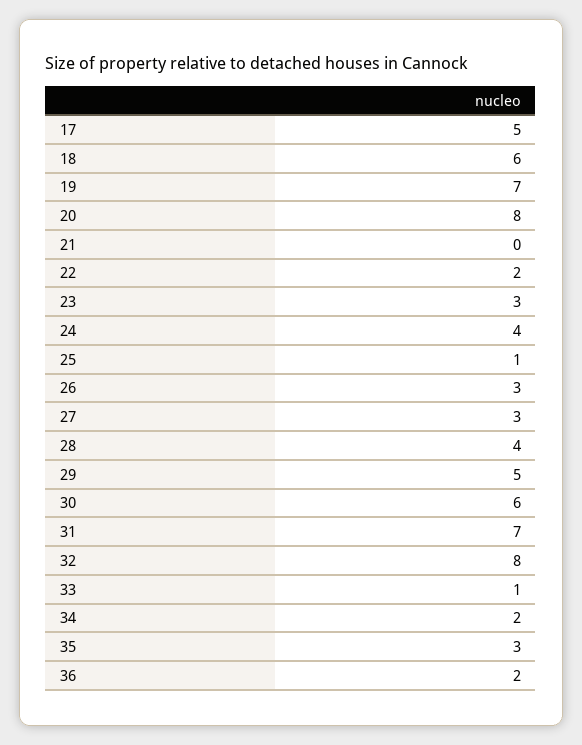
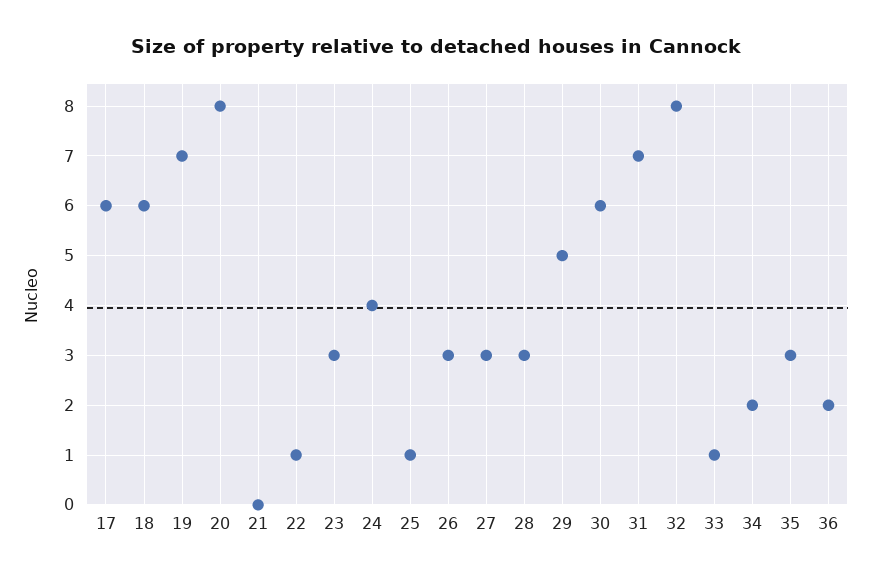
  {
-   "17": 5,
+   "17": 6,
    "18": 6,
    "19": 7,
    "20": 8,
    "21": 0,
-   "22": 2,
+   "22": 1,
    "23": 3,
    "24": 4,
    "25": 1,
    "26": 3,
    "27": 3,
-   "28": 4,
+   "28": 3,
    "29": 5,
    "30": 6,
    "31": 7,
    "32": 8,
    "33": 1,
    "34": 2,
    "35": 3,
    "36": 2
  }

